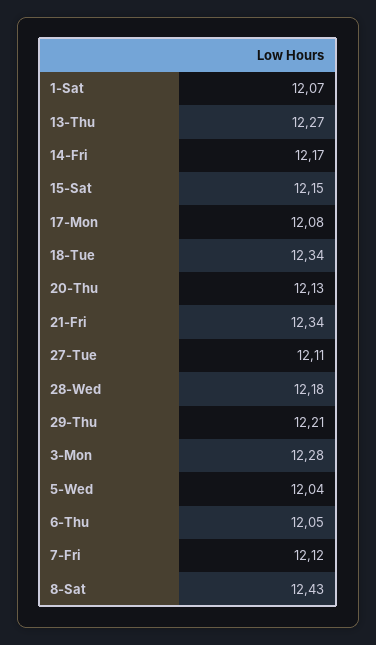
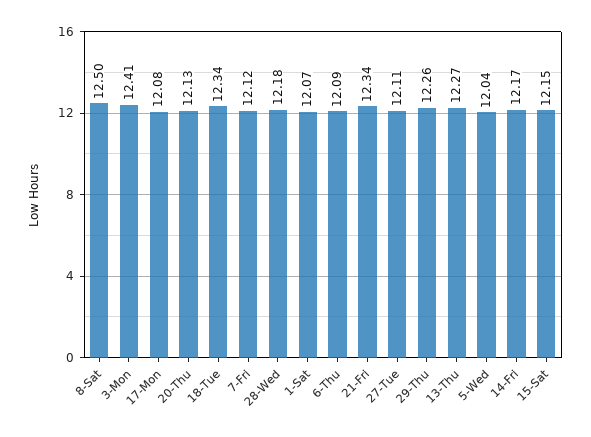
  {
    "1-Sat": 12.07,
    "13-Thu": 12.27,
    "14-Fri": 12.17,
    "15-Sat": 12.15,
    "17-Mon": 12.08,
    "18-Tue": 12.34,
    "20-Thu": 12.13,
    "21-Fri": 12.34,
    "27-Tue": 12.11,
    "28-Wed": 12.18,
-   "29-Thu": 12.21,
+   "29-Thu": 12.26,
-   "3-Mon": 12.28,
+   "3-Mon": 12.41,
    "5-Wed": 12.04,
-   "6-Thu": 12.05,
+   "6-Thu": 12.09,
    "7-Fri": 12.12,
-   "8-Sat": 12.43
+   "8-Sat": 12.5
  }

